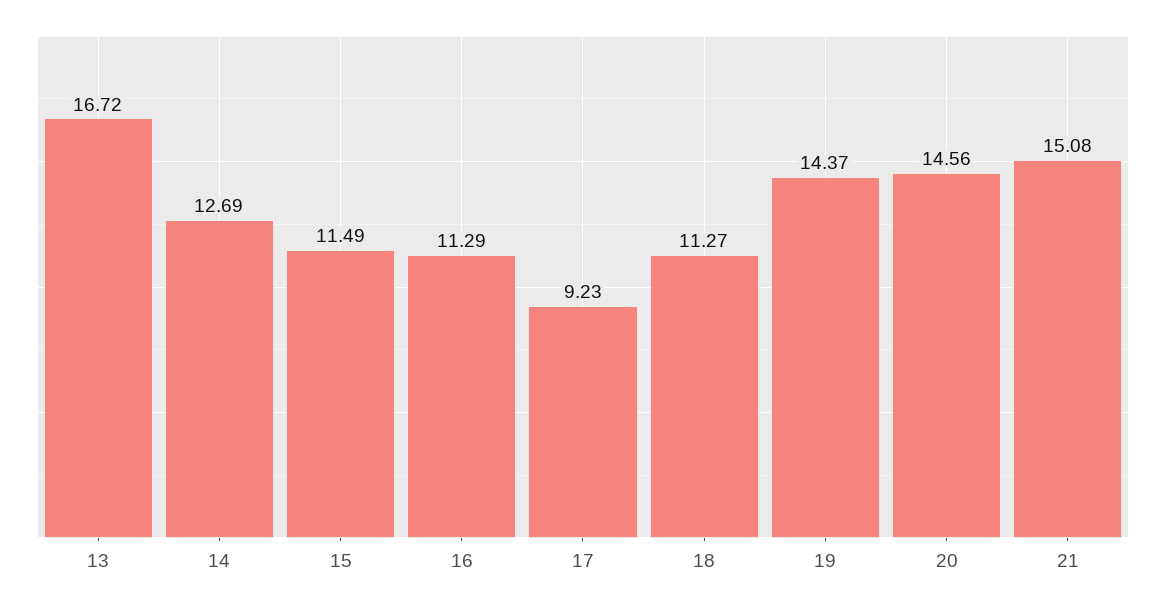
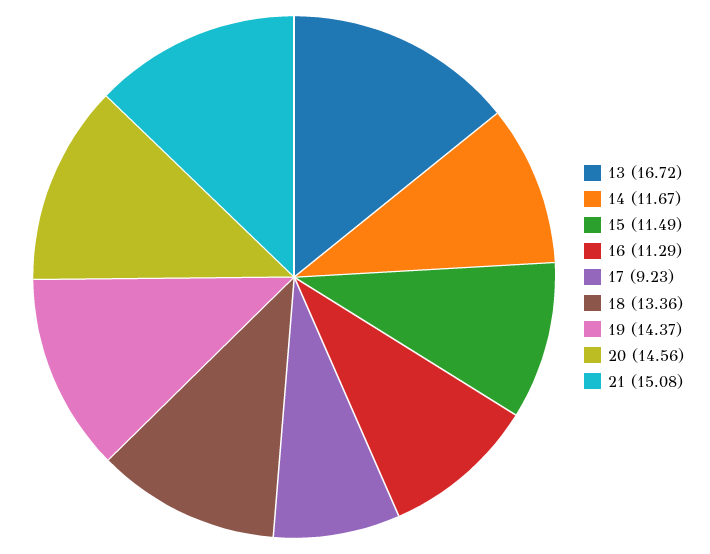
  {
    "13": 16.72,
-   "14": 12.69,
+   "14": 11.67,
    "15": 11.49,
    "16": 11.29,
    "17": 9.23,
-   "18": 11.27,
+   "18": 13.36,
    "19": 14.37,
    "20": 14.56,
    "21": 15.08
  }

